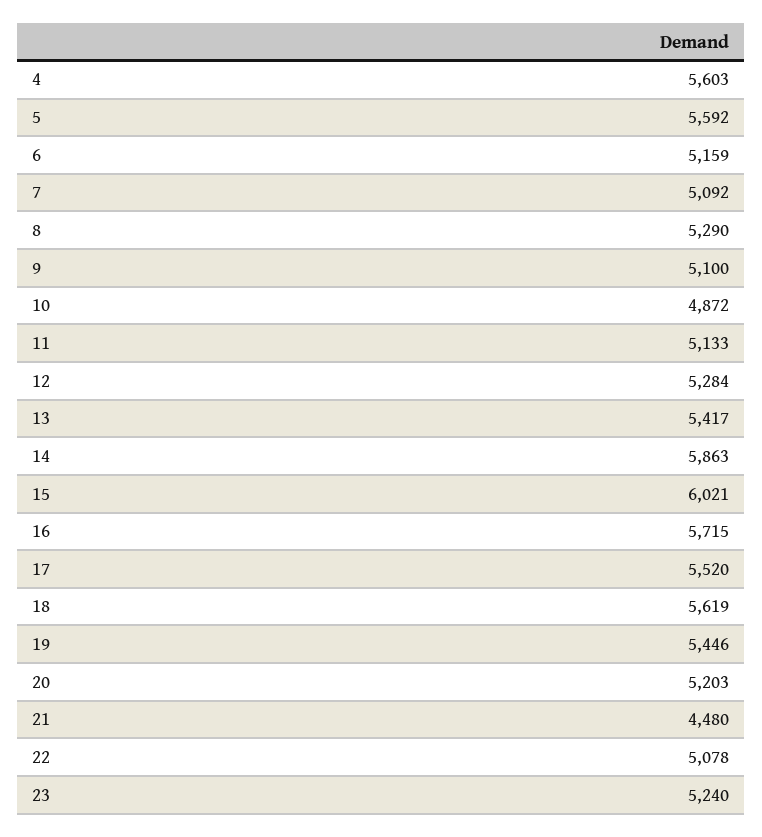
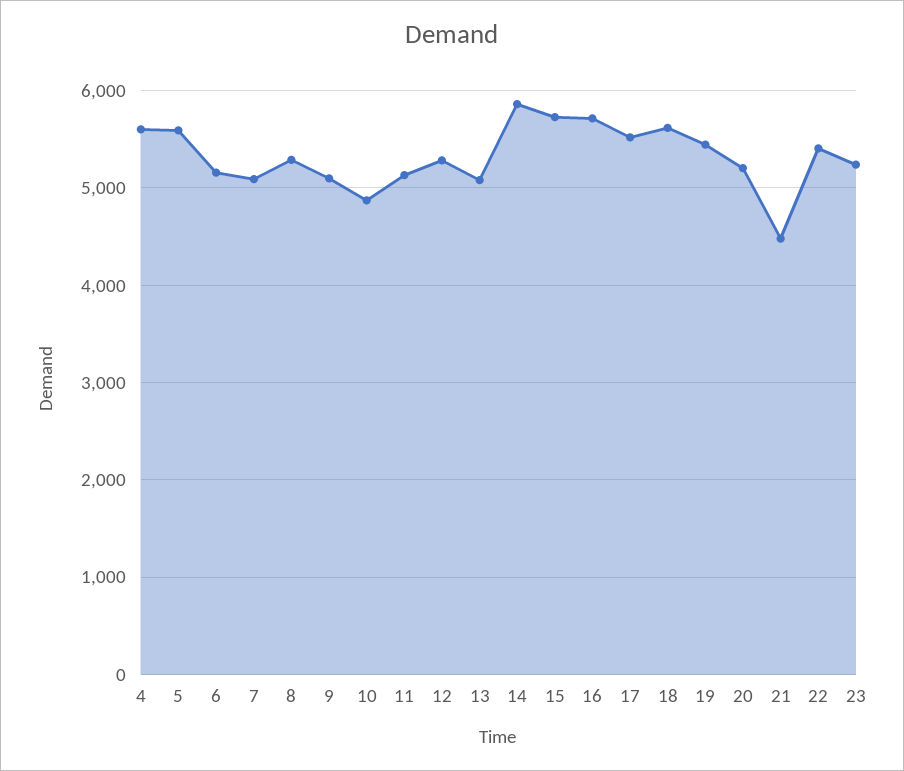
  {
    "4": 5603,
    "5": 5592,
    "6": 5159,
    "7": 5092,
    "8": 5290,
    "9": 5100,
    "10": 4872,
    "11": 5133,
    "12": 5284,
-   "13": 5417,
+   "13": 5100,
    "14": 5863,
-   "15": 6021,
+   "15": 5700,
    "16": 5715,
    "17": 5520,
    "18": 5619,
    "19": 5446,
    "20": 5203,
    "21": 4480,
-   "22": 5078,
+   "22": 5400,
    "23": 5240
  }

